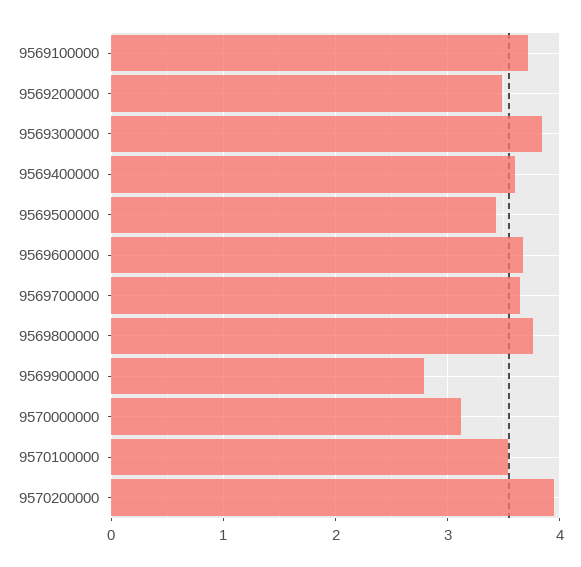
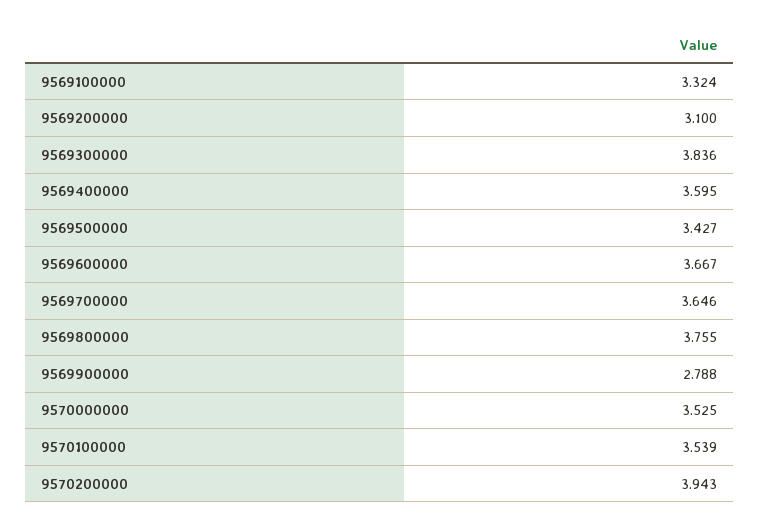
  {
-   "9569100000": 3.7,
+   "9569100000": 3.324,
-   "9569200000": 3.5,
+   "9569200000": 3.1,
    "9569300000": 3.836,
    "9569400000": 3.595,
    "9569500000": 3.427,
    "9569600000": 3.667,
    "9569700000": 3.646,
    "9569800000": 3.755,
    "9569900000": 2.788,
-   "9570000000": 3.1,
+   "9570000000": 3.525,
    "9570100000": 3.539,
    "9570200000": 3.943
  }

